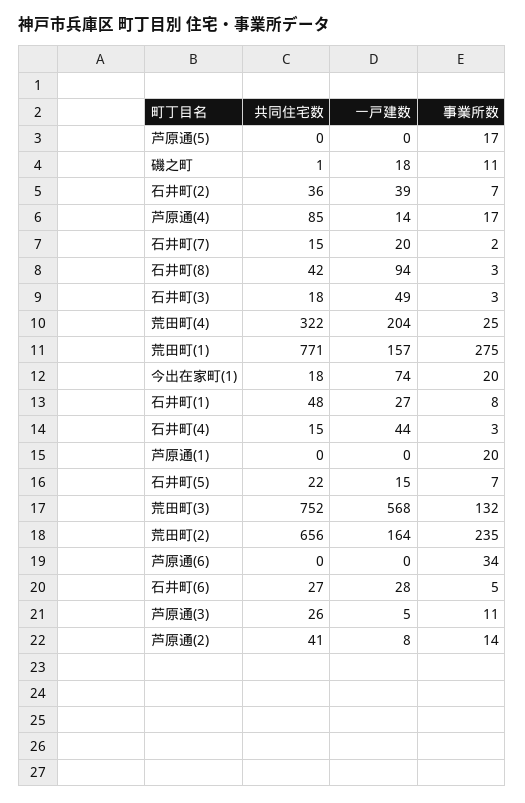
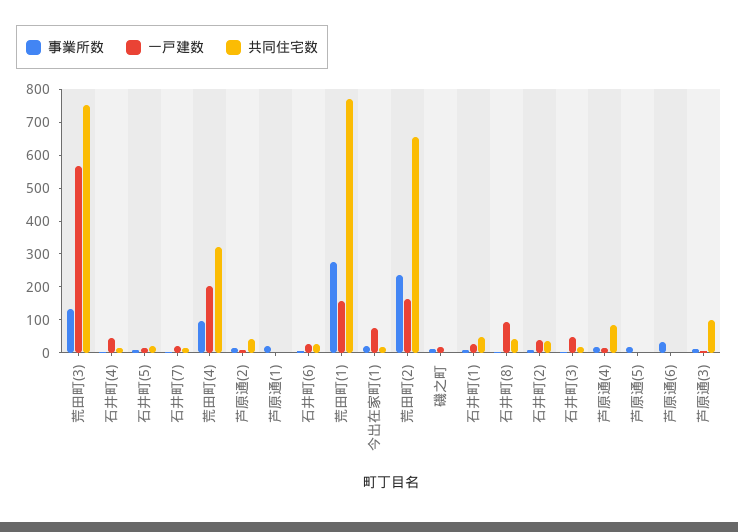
  {
    "共同住宅数": {
      "芦原通(5)": 0,
      "磯之町": 1,
      "石井町(2)": 36,
      "芦原通(4)": 85,
      "石井町(7)": 15,
      "石井町(8)": 42,
      "石井町(3)": 18,
      "荒田町(4)": 322,
      "荒田町(1)": 771,
      "今出在家町(1)": 18,
      "石井町(1)": 48,
      "石井町(4)": 15,
      "芦原通(1)": 0,
      "石井町(5)": 22,
      "荒田町(3)": 752,
      "荒田町(2)": 656,
      "芦原通(6)": 0,
      "石井町(6)": 27,
-     "芦原通(3)": 26,
+     "芦原通(3)": 100,
      "芦原通(2)": 41
    },
    "一戸建数": {
      "芦原通(5)": 0,
      "磯之町": 18,
      "石井町(2)": 39,
      "芦原通(4)": 14,
      "石井町(7)": 20,
      "石井町(8)": 94,
      "石井町(3)": 49,
      "荒田町(4)": 204,
      "荒田町(1)": 157,
      "今出在家町(1)": 74,
      "石井町(1)": 27,
      "石井町(4)": 44,
      "芦原通(1)": 0,
      "石井町(5)": 15,
      "荒田町(3)": 568,
      "荒田町(2)": 164,
      "芦原通(6)": 0,
      "石井町(6)": 28,
      "芦原通(3)": 5,
      "芦原通(2)": 8
    },
    "事業所数": {
      "芦原通(5)": 17,
      "磯之町": 11,
      "石井町(2)": 7,
      "芦原通(4)": 17,
      "石井町(7)": 2,
      "石井町(8)": 3,
      "石井町(3)": 3,
-     "荒田町(4)": 25,
+     "荒田町(4)": 100,
      "荒田町(1)": 275,
      "今出在家町(1)": 20,
      "石井町(1)": 8,
      "石井町(4)": 3,
      "芦原通(1)": 20,
      "石井町(5)": 7,
      "荒田町(3)": 132,
      "荒田町(2)": 235,
      "芦原通(6)": 34,
      "石井町(6)": 5,
      "芦原通(3)": 11,
      "芦原通(2)": 14
    }
  }

